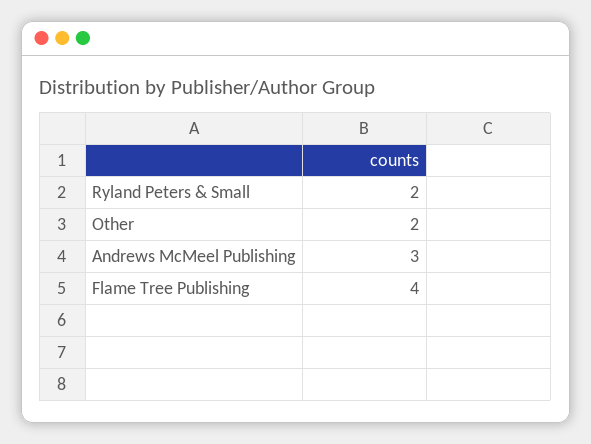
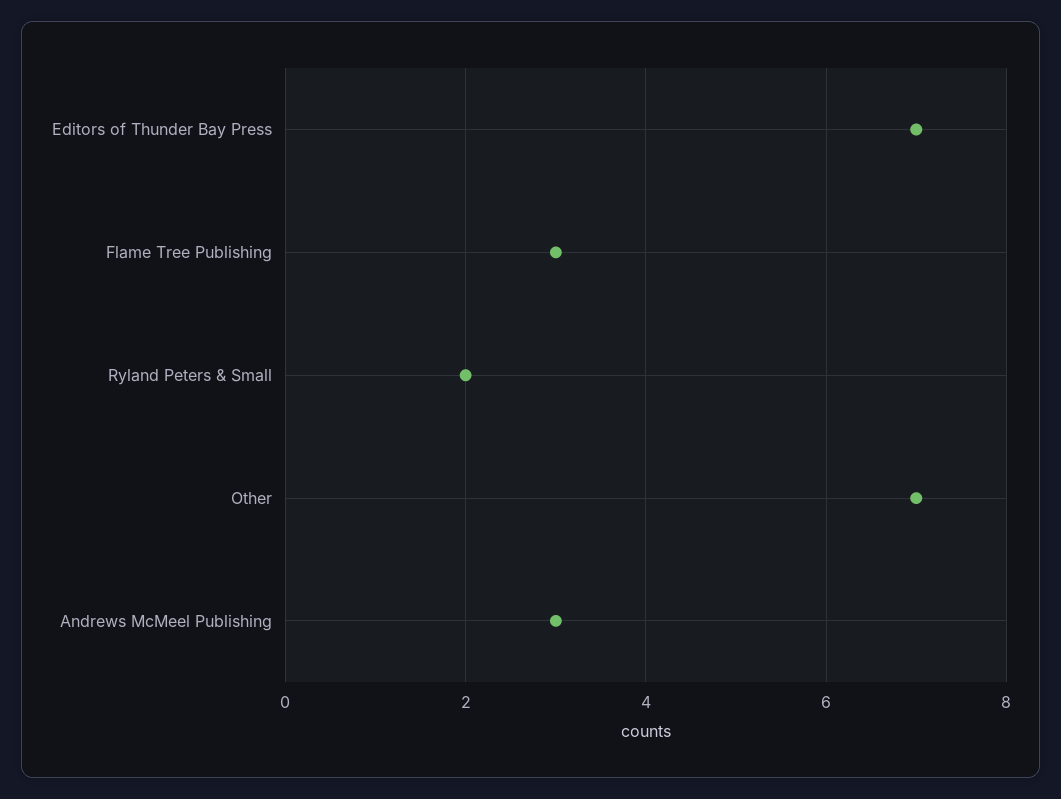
  {
    "Ryland Peters & Small": 2,
-   "Other": 2,
+   "Other": 7,
    "Andrews McMeel Publishing": 3,
-   "Flame Tree Publishing": 4
+   "Flame Tree Publishing": 3,
+   "Editors of Thunder Bay Press": 7
  }

